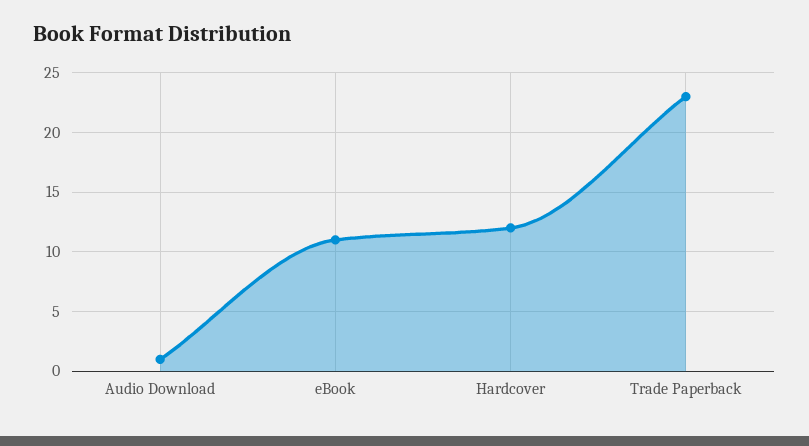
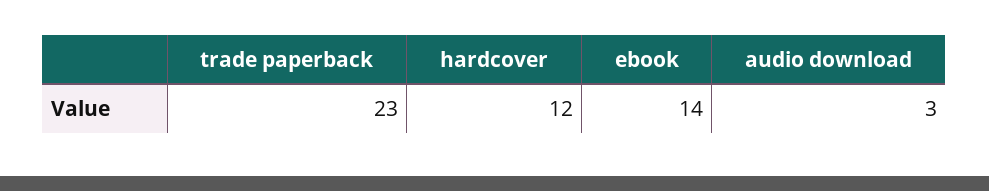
  {
-   "Audio Download": 1,
+   "Audio Download": 3,
-   "eBook": 11,
+   "eBook": 14,
    "Hardcover": 12,
    "Trade Paperback": 23
  }

